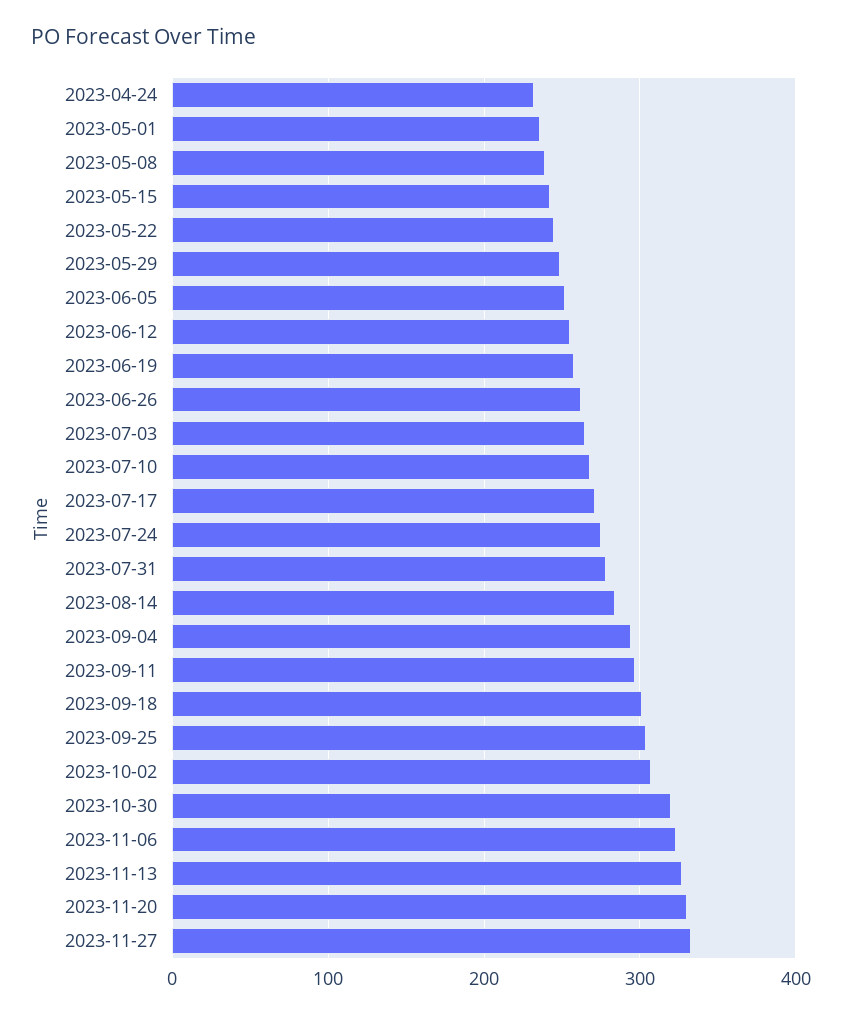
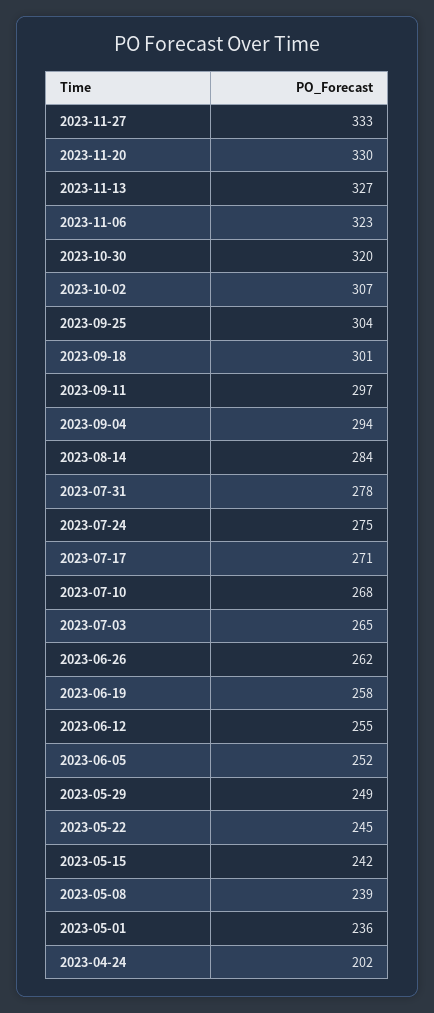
  {
-   "2023-04-24": 230,
+   "2023-04-24": 202,
    "2023-05-01": 236,
    "2023-05-08": 239,
    "2023-05-15": 242,
    "2023-05-22": 245,
    "2023-05-29": 249,
    "2023-06-05": 252,
    "2023-06-12": 255,
    "2023-06-19": 258,
    "2023-06-26": 262,
    "2023-07-03": 265,
    "2023-07-10": 268,
    "2023-07-17": 271,
    "2023-07-24": 275,
    "2023-07-31": 278,
    "2023-08-14": 284,
    "2023-09-04": 294,
    "2023-09-11": 297,
    "2023-09-18": 301,
    "2023-09-25": 304,
    "2023-10-02": 307,
    "2023-10-30": 320,
    "2023-11-06": 323,
    "2023-11-13": 327,
    "2023-11-20": 330,
    "2023-11-27": 333
  }

